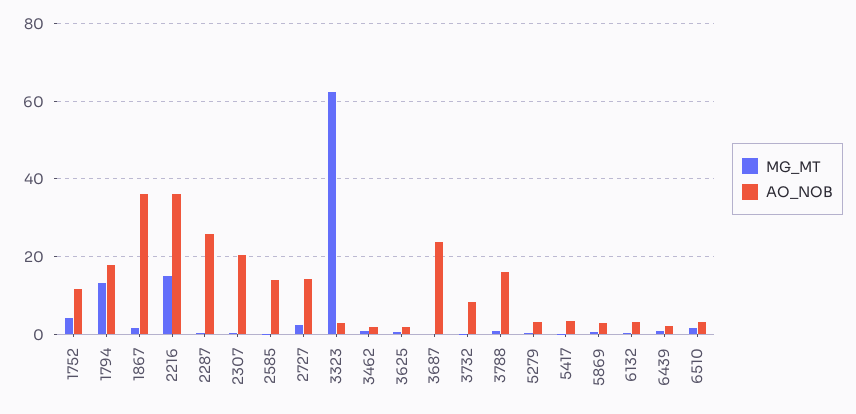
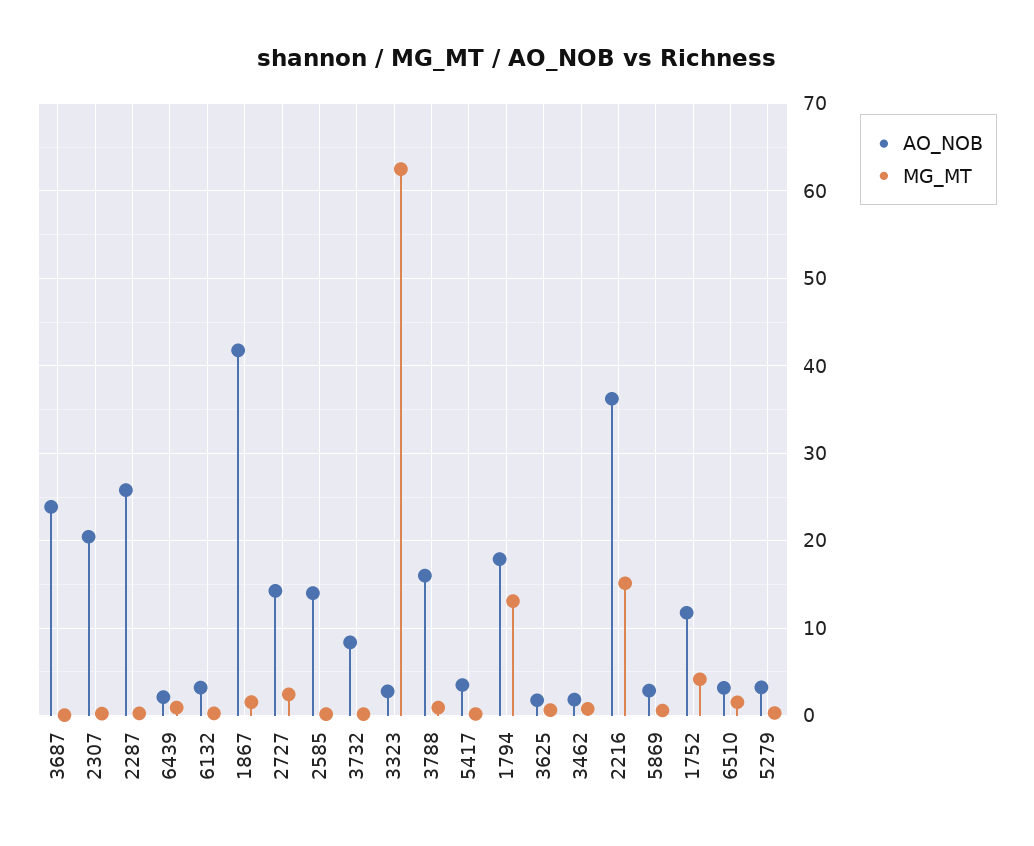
  {
    "MG_MT": {
      "1752": 4,
      "1794": 13,
      "1867": 2,
      "2216": 15,
      "2287": 0,
      "2307": 0,
      "2585": 0,
      "2727": 2,
      "3323": 62,
      "3462": 1,
      "3625": 1,
      "3687": 0,
      "3732": 0,
      "3788": 1,
      "5279": 0,
      "5417": 0,
      "5869": 1,
      "6132": 0,
      "6439": 1,
      "6510": 2
    },
    "AO_NOB": {
      "1752": 12,
      "1794": 18,
-     "1867": 36,
+     "1867": 42,
      "2216": 36,
      "2287": 26,
      "2307": 20,
      "2585": 14,
      "2727": 14,
      "3323": 3,
      "3462": 2,
      "3625": 2,
      "3687": 24,
      "3732": 8,
      "3788": 16,
      "5279": 3,
      "5417": 4,
      "5869": 3,
      "6132": 3,
      "6439": 2,
      "6510": 3
    }
  }

